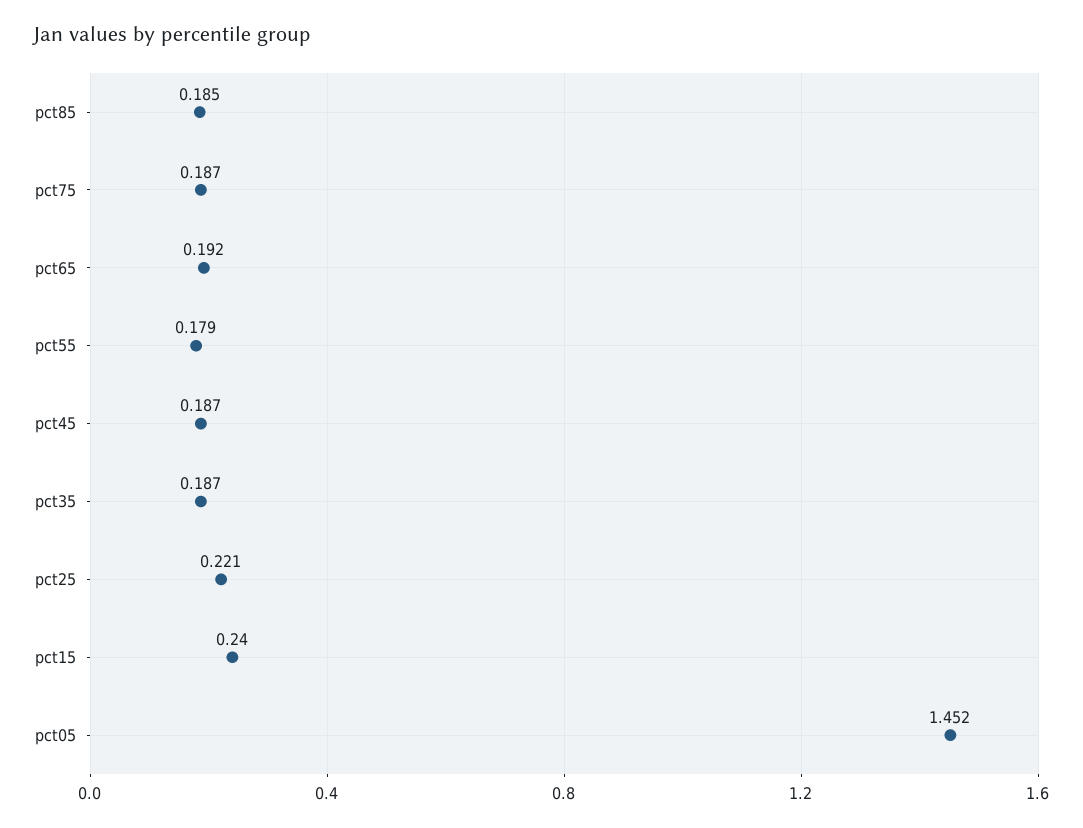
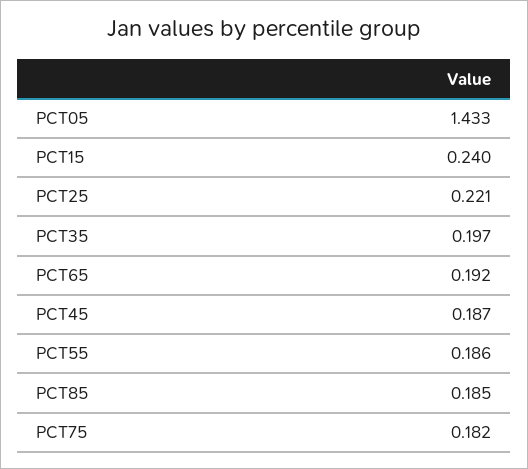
  {
    "pct85": 0.185,
-   "pct75": 0.187,
+   "pct75": 0.182,
    "pct65": 0.192,
-   "pct55": 0.179,
+   "pct55": 0.186,
    "pct45": 0.187,
-   "pct35": 0.187,
+   "pct35": 0.197,
    "pct25": 0.221,
    "pct15": 0.24,
-   "pct05": 1.452
+   "pct05": 1.433
  }

